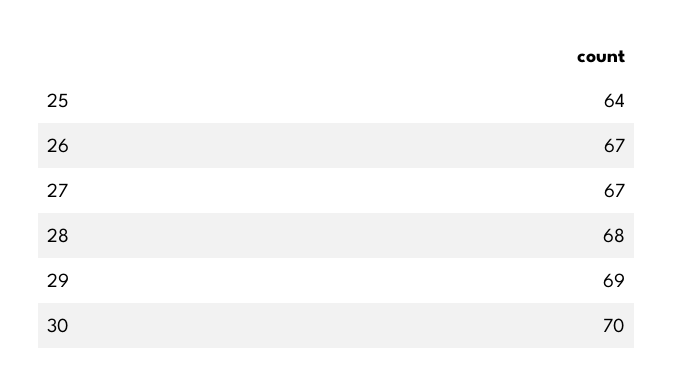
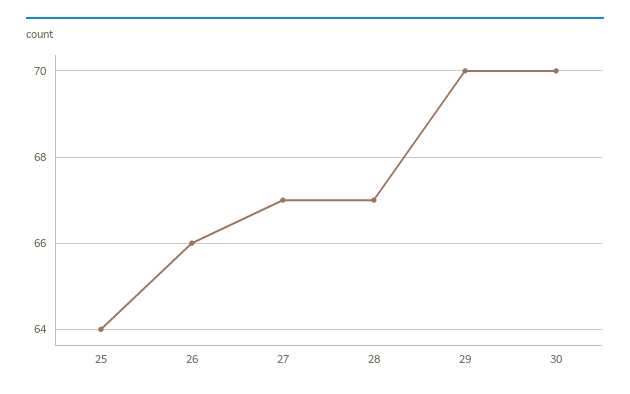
  {
    "25": 64,
-   "26": 67,
+   "26": 66,
    "27": 67,
-   "28": 68,
+   "28": 67,
-   "29": 69,
+   "29": 70,
    "30": 70
  }

